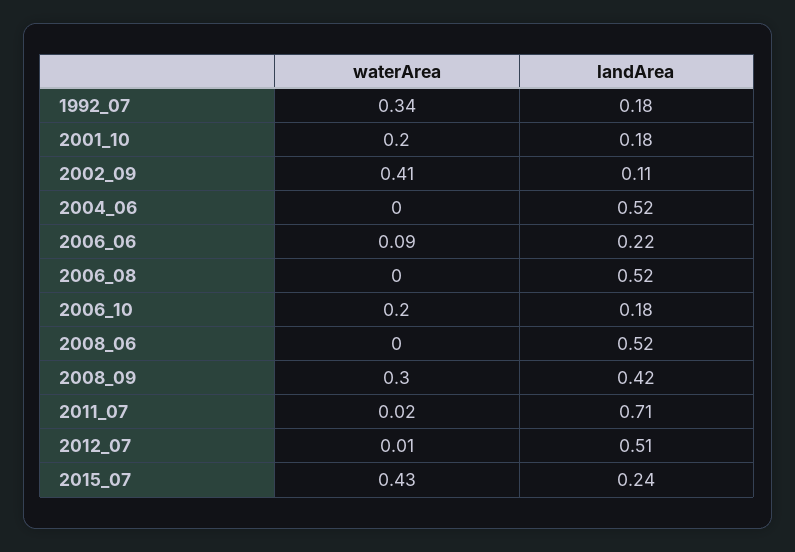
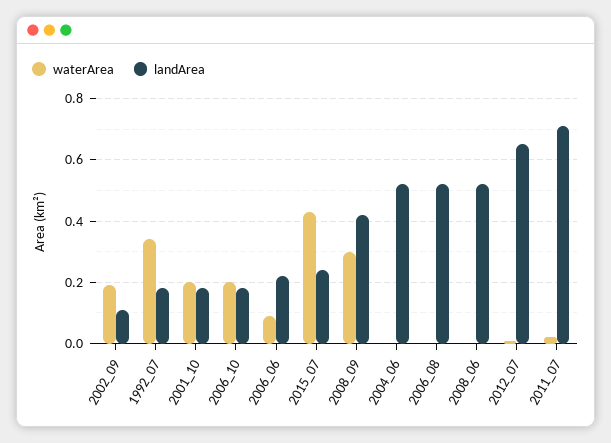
  {
    "waterArea": {
      "1992_07": 0.34,
      "2001_10": 0.2,
-     "2002_09": 0.41,
+     "2002_09": 0.2,
      "2004_06": 0,
      "2006_06": 0.09,
      "2006_08": 0,
      "2006_10": 0.2,
      "2008_06": 0,
      "2008_09": 0.3,
      "2011_07": 0.02,
      "2012_07": 0.01,
      "2015_07": 0.43
    },
    "landArea": {
      "1992_07": 0.18,
      "2001_10": 0.18,
      "2002_09": 0.11,
      "2004_06": 0.52,
      "2006_06": 0.22,
      "2006_08": 0.52,
      "2006_10": 0.18,
      "2008_06": 0.52,
      "2008_09": 0.42,
      "2011_07": 0.71,
-     "2012_07": 0.51,
+     "2012_07": 0.65,
      "2015_07": 0.24
    }
  }

